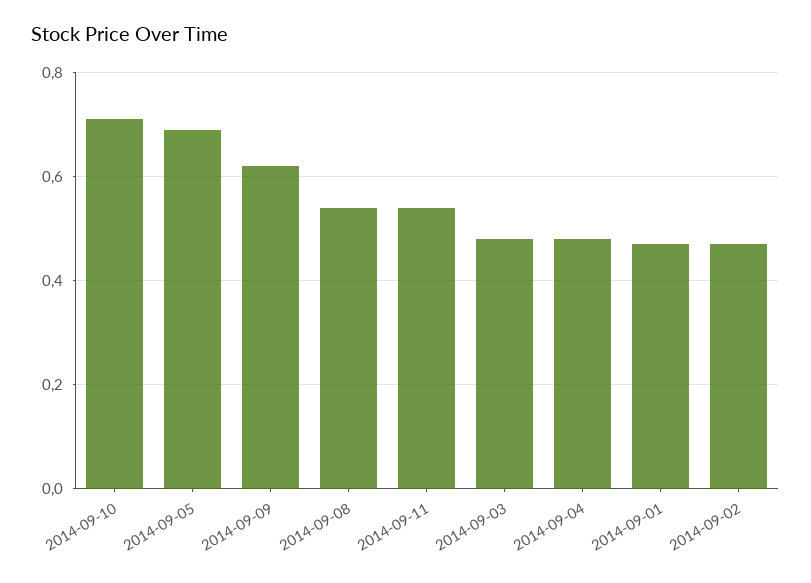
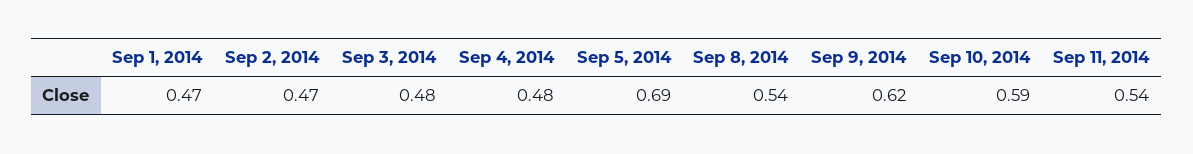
  {
-   "2014-09-10": 0.7,
+   "2014-09-10": 0.59,
    "2014-09-05": 0.69,
    "2014-09-09": 0.62,
    "2014-09-08": 0.54,
    "2014-09-11": 0.54,
    "2014-09-03": 0.48,
    "2014-09-04": 0.48,
    "2014-09-01": 0.47,
    "2014-09-02": 0.47
  }

